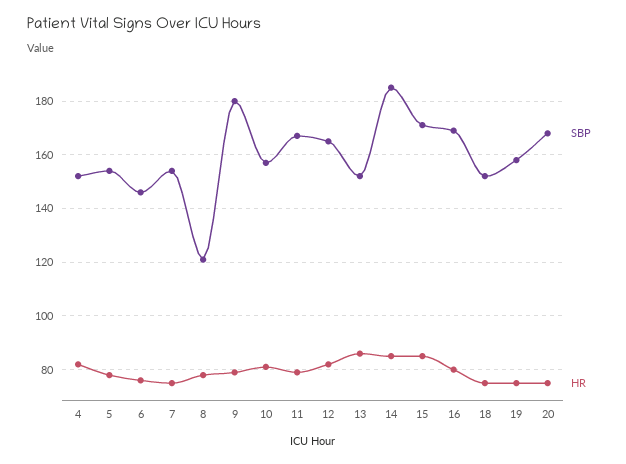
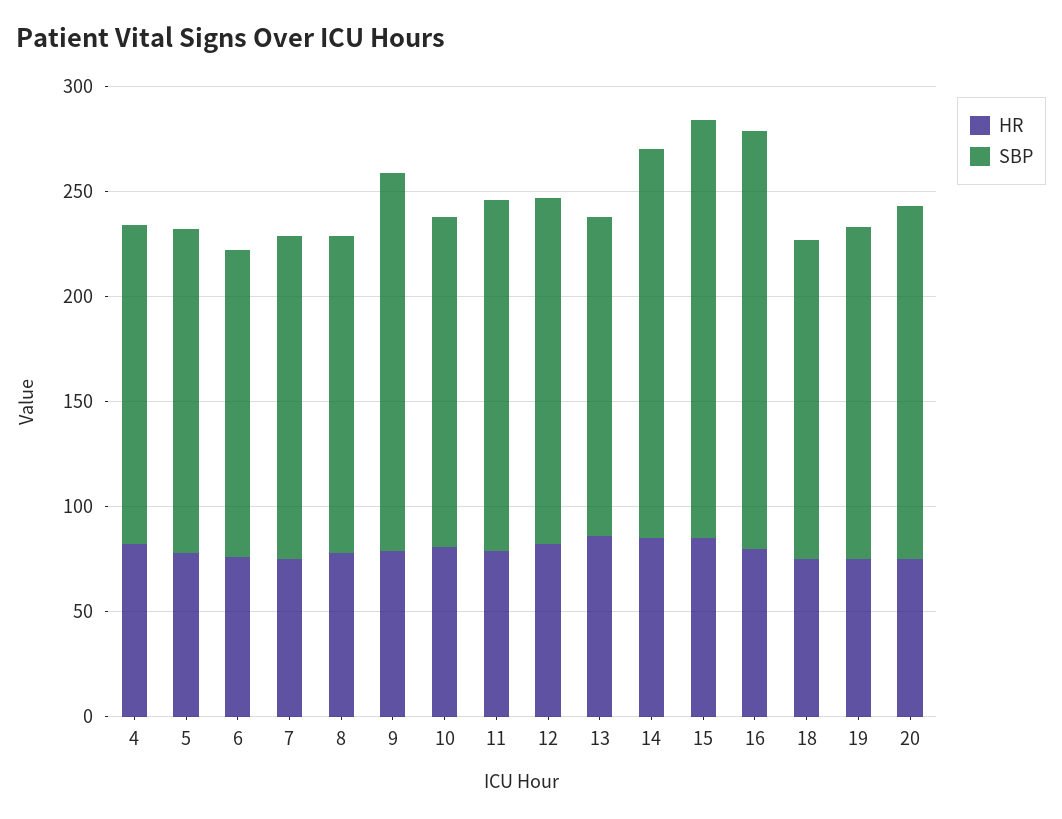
  {
    "SBP": {
      "4": 150,
      "5": 155,
      "6": 145,
      "7": 155,
-     "8": 120,
+     "8": 150,
      "9": 180,
      "10": 155,
      "11": 165,
      "12": 165,
      "13": 150,
      "14": 185,
-     "15": 170,
+     "15": 200,
-     "16": 170,
+     "16": 200,
      "18": 150,
      "19": 160,
      "20": 170
    },
    "HR": {
      "4": 80,
      "5": 80,
      "6": 75,
      "7": 75,
      "8": 80,
      "9": 80,
      "10": 80,
      "11": 80,
      "12": 80,
      "13": 85,
      "14": 85,
      "15": 85,
      "16": 80,
      "18": 75,
      "19": 75,
      "20": 75
    }
  }

